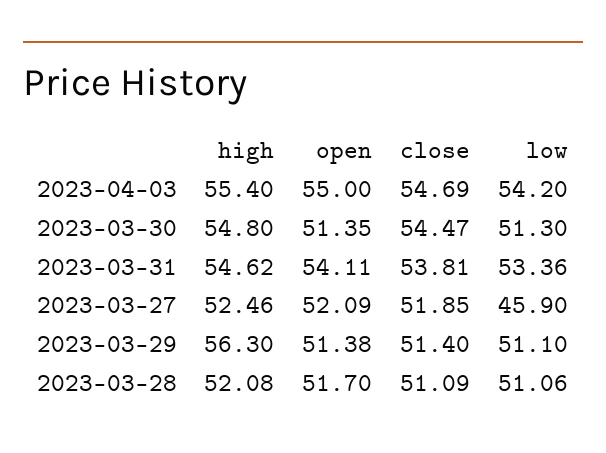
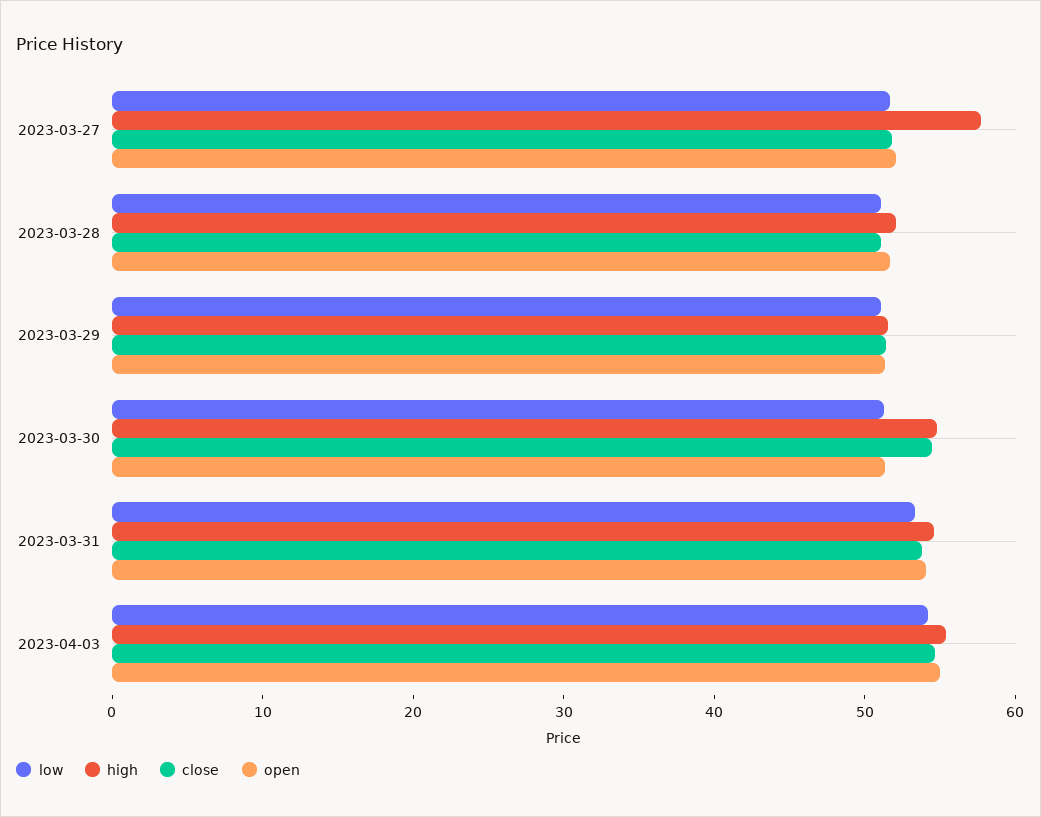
  {
    "high": {
      "2023-04-03": 55.4,
      "2023-03-30": 54.8,
      "2023-03-31": 54.62,
-     "2023-03-27": 52.46,
+     "2023-03-27": 58,
-     "2023-03-29": 56.3,
+     "2023-03-29": 52,
      "2023-03-28": 52.08
    },
    "open": {
      "2023-04-03": 55,
      "2023-03-30": 51.35,
      "2023-03-31": 54.11,
      "2023-03-27": 52.09,
      "2023-03-29": 51.38,
      "2023-03-28": 51.7
    },
    "close": {
      "2023-04-03": 54.69,
      "2023-03-30": 54.47,
      "2023-03-31": 53.81,
      "2023-03-27": 51.85,
      "2023-03-29": 51.4,
      "2023-03-28": 51.09
    },
    "low": {
      "2023-04-03": 54.2,
      "2023-03-30": 51.3,
      "2023-03-31": 53.36,
-     "2023-03-27": 45.9,
+     "2023-03-27": 52,
      "2023-03-29": 51.1,
      "2023-03-28": 51.06
    }
  }

